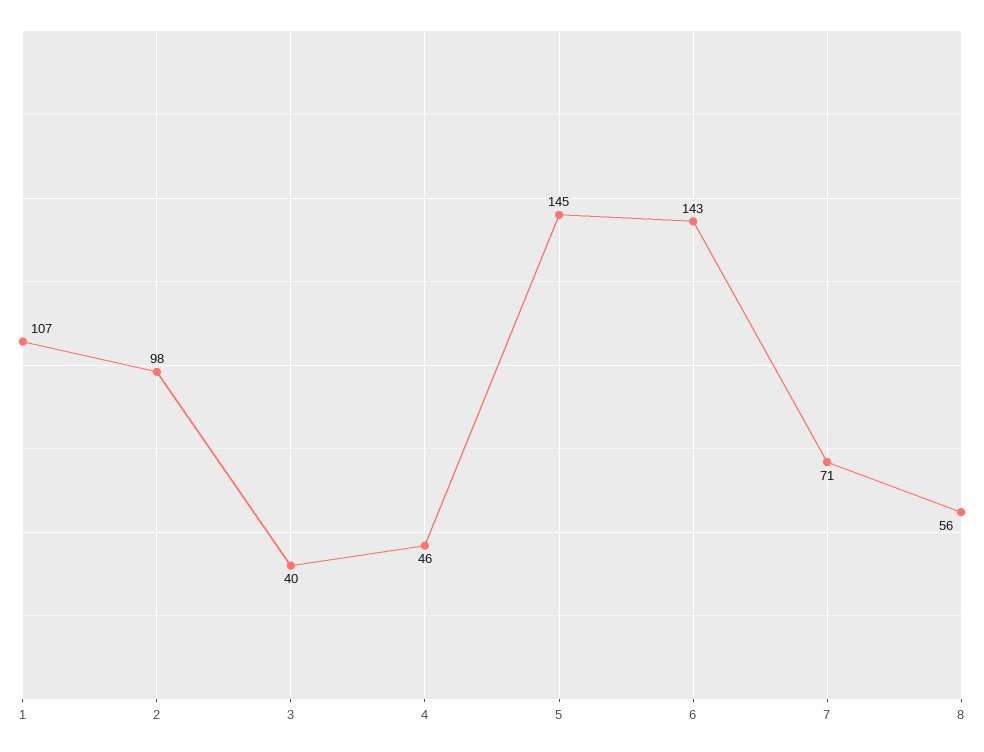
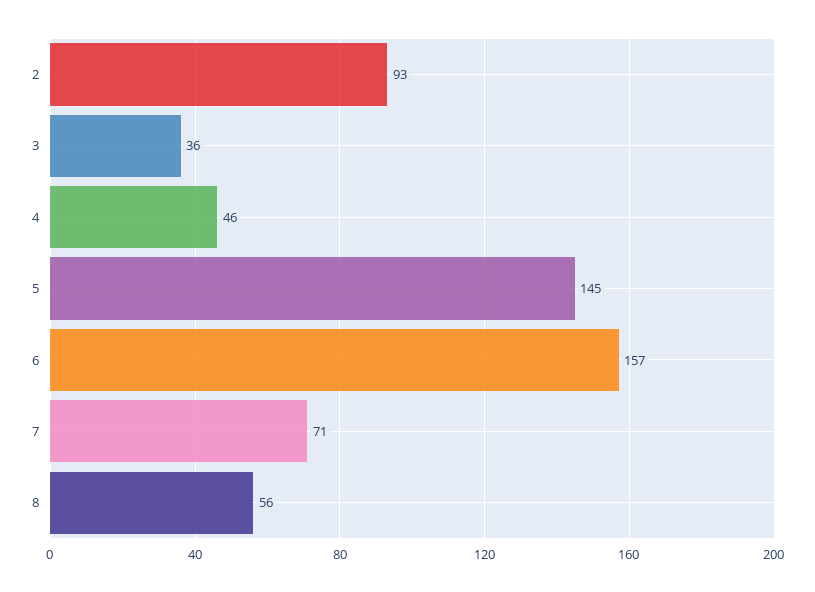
  {
-   "1": 107,
-   "2": 98,
+   "2": 93,
-   "3": 40,
+   "3": 36,
    "4": 46,
    "5": 145,
-   "6": 143,
+   "6": 157,
    "7": 71,
    "8": 56
  }

